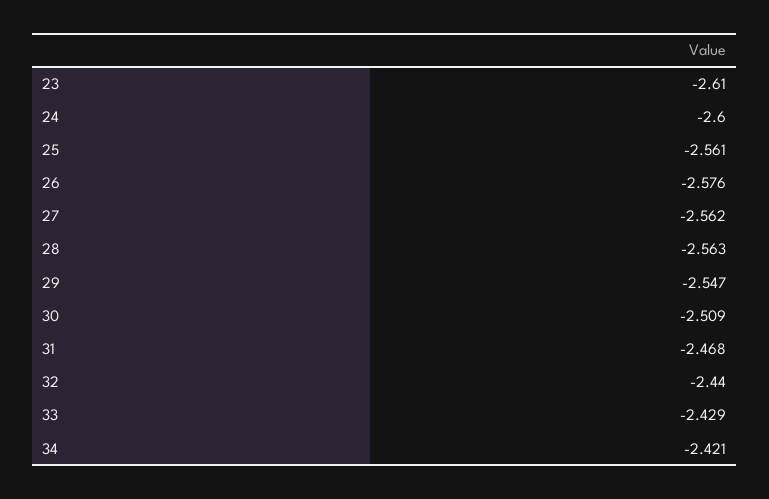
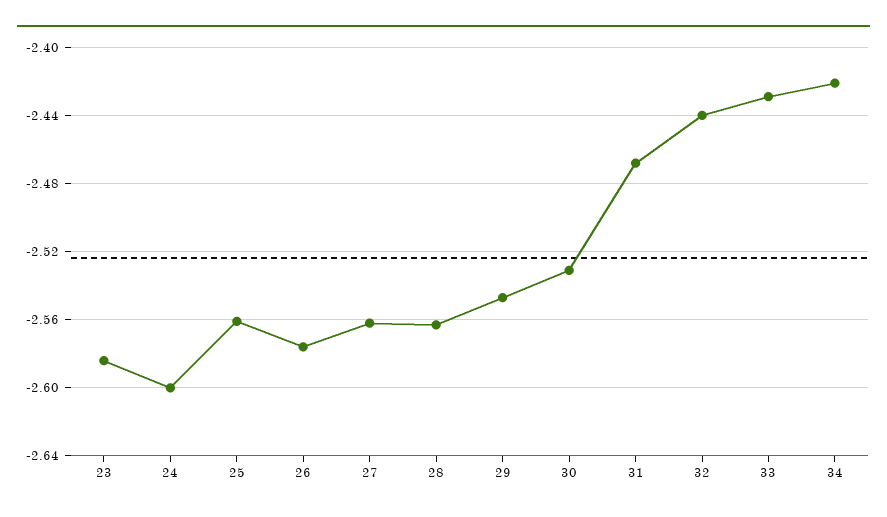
  {
-   "23": -2.61,
+   "23": -2.585,
    "24": -2.6,
    "25": -2.561,
    "26": -2.576,
    "27": -2.562,
    "28": -2.563,
    "29": -2.547,
-   "30": -2.509,
+   "30": -2.53,
    "31": -2.468,
    "32": -2.44,
    "33": -2.429,
    "34": -2.421
  }

